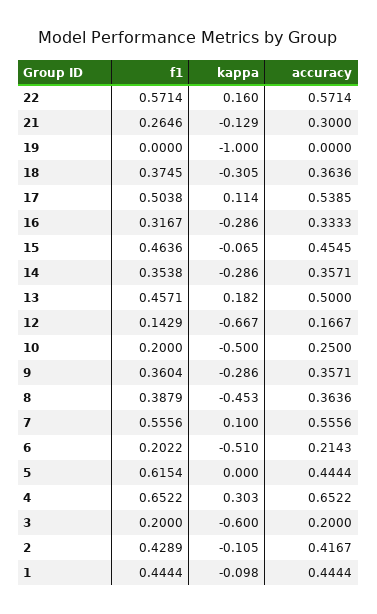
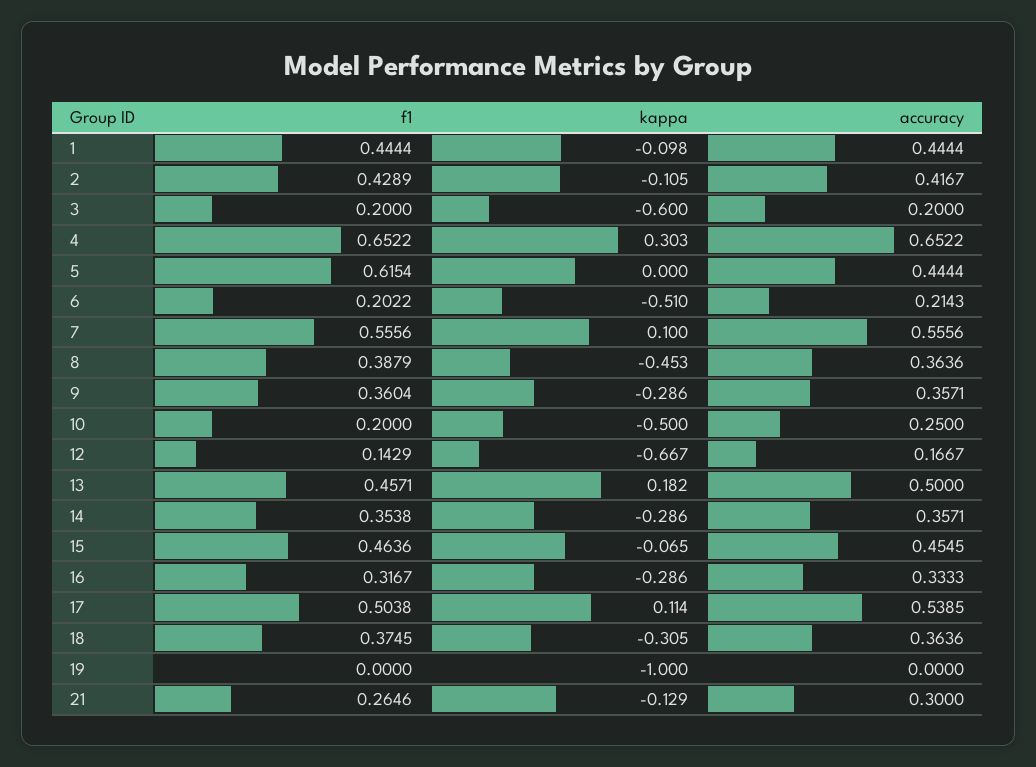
  {
    "f1": {
-     "22": 0.5714,
      "21": 0.2646,
      "19": 0,
      "18": 0.3745,
      "17": 0.5038,
      "16": 0.3167,
      "15": 0.4636,
      "14": 0.3538,
      "13": 0.4571,
      "12": 0.1429,
      "10": 0.2,
      "9": 0.3604,
      "8": 0.3879,
      "7": 0.5556,
      "6": 0.2022,
      "5": 0.6154,
      "4": 0.6522,
      "3": 0.2,
      "2": 0.4289,
      "1": 0.4444
    },
    "kappa": {
-     "22": 0.16,
      "21": -0.129,
      "19": -1,
      "18": -0.305,
      "17": 0.114,
      "16": -0.286,
      "15": -0.065,
      "14": -0.286,
      "13": 0.182,
      "12": -0.667,
      "10": -0.5,
      "9": -0.286,
      "8": -0.453,
      "7": 0.1,
      "6": -0.51,
      "5": 0,
      "4": 0.303,
      "3": -0.6,
      "2": -0.105,
      "1": -0.098
    },
    "accuracy": {
-     "22": 0.5714,
      "21": 0.3,
      "19": 0,
      "18": 0.3636,
      "17": 0.5385,
      "16": 0.3333,
      "15": 0.4545,
      "14": 0.3571,
      "13": 0.5,
      "12": 0.1667,
      "10": 0.25,
      "9": 0.3571,
      "8": 0.3636,
      "7": 0.5556,
      "6": 0.2143,
      "5": 0.4444,
      "4": 0.6522,
      "3": 0.2,
      "2": 0.4167,
      "1": 0.4444
    }
  }

